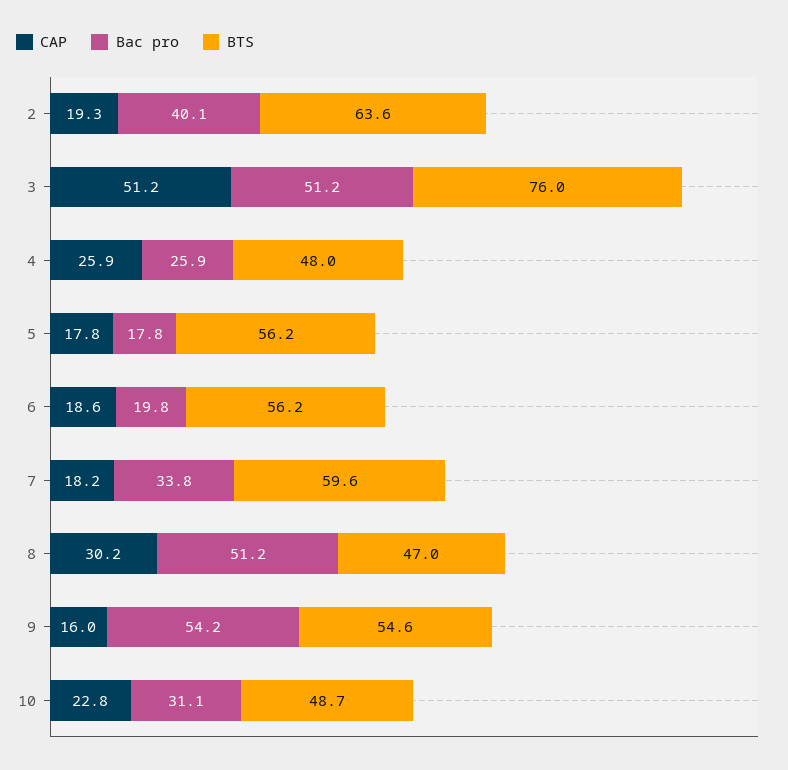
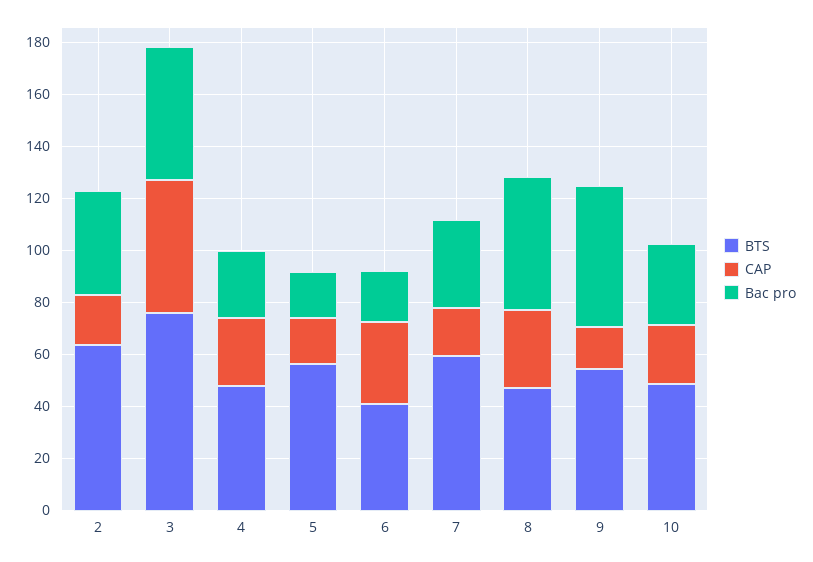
  {
    "CAP": {
      "2": 19.3,
      "3": 51.2,
      "4": 25.9,
      "5": 17.8,
-     "6": 18.6,
+     "6": 30,
      "7": 18.2,
      "8": 30.2,
      "9": 16,
      "10": 22.8
    },
    "Bac pro": {
      "2": 40.1,
      "3": 51.2,
      "4": 25.9,
      "5": 17.8,
      "6": 19.8,
      "7": 33.8,
      "8": 51.2,
      "9": 54.2,
      "10": 31.1
    },
    "BTS": {
      "2": 63.6,
      "3": 76,
      "4": 48,
      "5": 56.2,
-     "6": 56.2,
+     "6": 40,
      "7": 59.6,
      "8": 47,
      "9": 54.6,
      "10": 48.7
    }
  }

